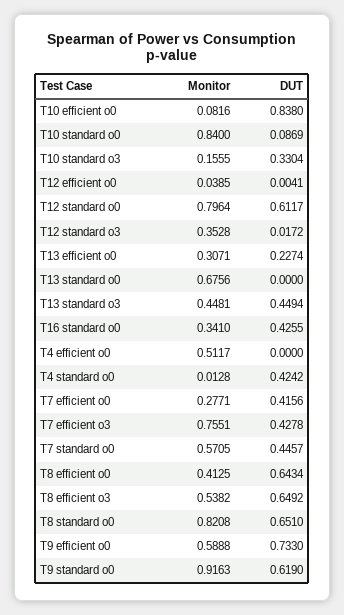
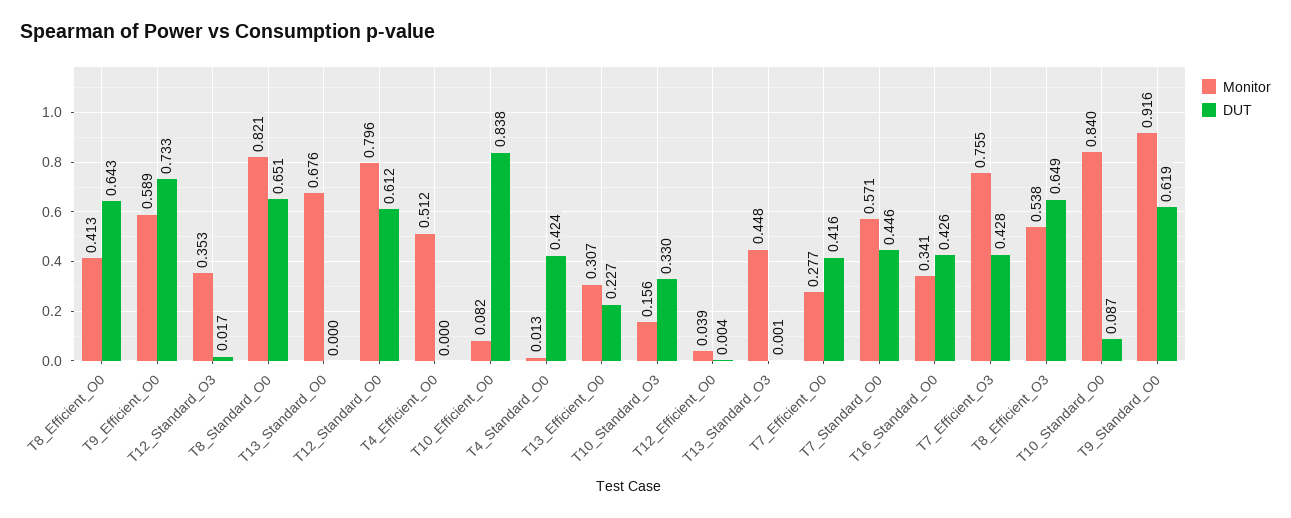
  {
    "Monitor": {
      "T10 efficient o0": 0.0816,
      "T10 standard o0": 0.84,
      "T10 standard o3": 0.1555,
      "T12 efficient o0": 0.0385,
      "T12 standard o0": 0.7964,
      "T12 standard o3": 0.3528,
      "T13 efficient o0": 0.3071,
      "T13 standard o0": 0.6756,
      "T13 standard o3": 0.4481,
      "T16 standard o0": 0.341,
      "T4 efficient o0": 0.5117,
      "T4 standard o0": 0.0128,
      "T7 efficient o0": 0.2771,
      "T7 efficient o3": 0.7551,
      "T7 standard o0": 0.5705,
      "T8 efficient o0": 0.4125,
      "T8 efficient o3": 0.5382,
      "T8 standard o0": 0.8208,
      "T9 efficient o0": 0.5888,
      "T9 standard o0": 0.9163
    },
    "DUT": {
      "T10 efficient o0": 0.838,
      "T10 standard o0": 0.0869,
      "T10 standard o3": 0.3304,
      "T12 efficient o0": 0.0041,
      "T12 standard o0": 0.6117,
      "T12 standard o3": 0.0172,
      "T13 efficient o0": 0.2274,
      "T13 standard o0": 0,
-     "T13 standard o3": 0.4494,
+     "T13 standard o3": 0.001,
      "T16 standard o0": 0.4255,
      "T4 efficient o0": 0,
      "T4 standard o0": 0.4242,
      "T7 efficient o0": 0.4156,
      "T7 efficient o3": 0.4278,
      "T7 standard o0": 0.4457,
      "T8 efficient o0": 0.6434,
      "T8 efficient o3": 0.6492,
      "T8 standard o0": 0.651,
      "T9 efficient o0": 0.733,
      "T9 standard o0": 0.619
    }
  }

